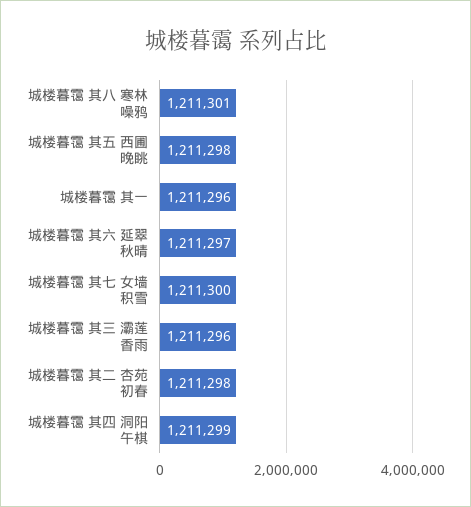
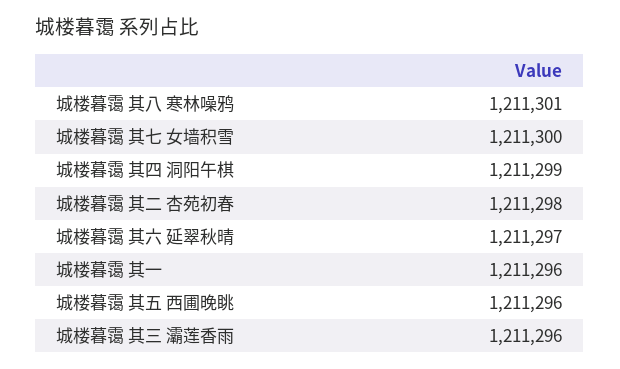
  {
    "城楼暮霭 其八 寒林噪鸦": 1211301,
-   "城楼暮霭 其五 西圃晚眺": 1211298,
+   "城楼暮霭 其五 西圃晚眺": 1211296,
    "城楼暮霭 其一": 1211296,
    "城楼暮霭 其六 延翠秋晴": 1211297,
    "城楼暮霭 其七 女墙积雪": 1211300,
    "城楼暮霭 其三 灞莲香雨": 1211296,
    "城楼暮霭 其二 杏苑初春": 1211298,
    "城楼暮霭 其四 洞阳午棋": 1211299
  }

